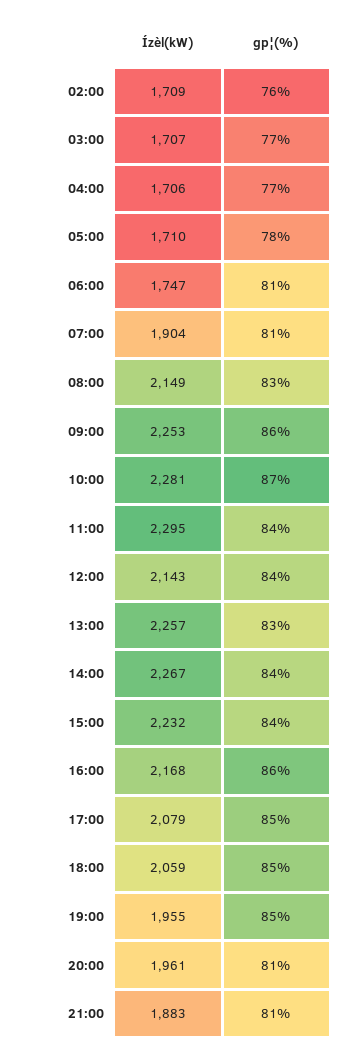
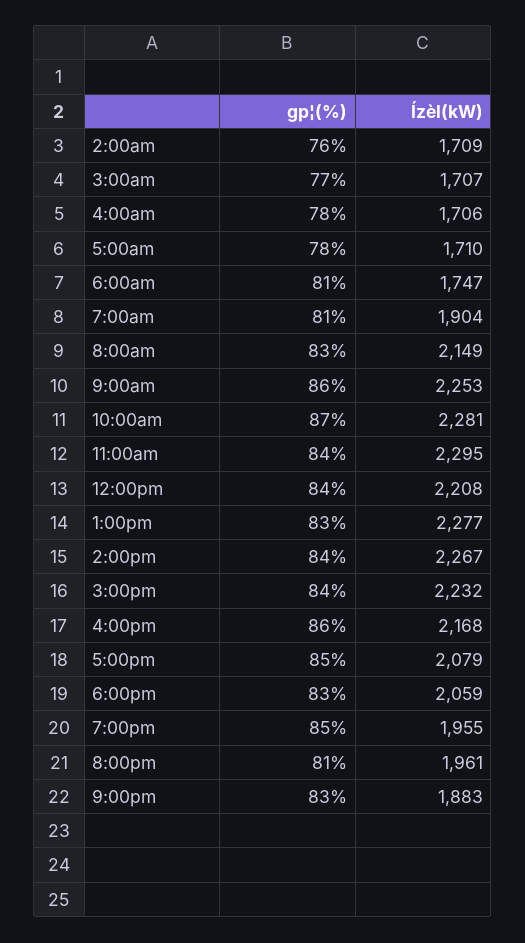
  {
    "Ízèl(kW)": {
      "02:00": 1709,
      "03:00": 1707,
      "04:00": 1706,
      "05:00": 1710,
      "06:00": 1747,
      "07:00": 1904,
      "08:00": 2149,
      "09:00": 2253,
      "10:00": 2281,
      "11:00": 2295,
-     "12:00": 2143,
+     "12:00": 2208,
-     "13:00": 2257,
+     "13:00": 2277,
      "14:00": 2267,
      "15:00": 2232,
      "16:00": 2168,
      "17:00": 2079,
      "18:00": 2059,
      "19:00": 1955,
      "20:00": 1961,
      "21:00": 1883
    },
    "gp¦(%)": {
      "02:00": 76,
      "03:00": 77,
-     "04:00": 77,
+     "04:00": 78,
      "05:00": 78,
      "06:00": 81,
      "07:00": 81,
      "08:00": 83,
      "09:00": 86,
      "10:00": 87,
      "11:00": 84,
      "12:00": 84,
      "13:00": 83,
      "14:00": 84,
      "15:00": 84,
      "16:00": 86,
      "17:00": 85,
-     "18:00": 85,
+     "18:00": 83,
      "19:00": 85,
      "20:00": 81,
-     "21:00": 81
+     "21:00": 83
    }
  }

